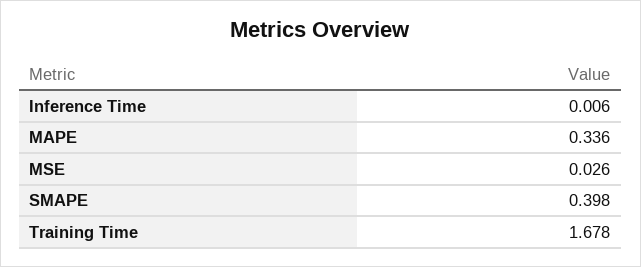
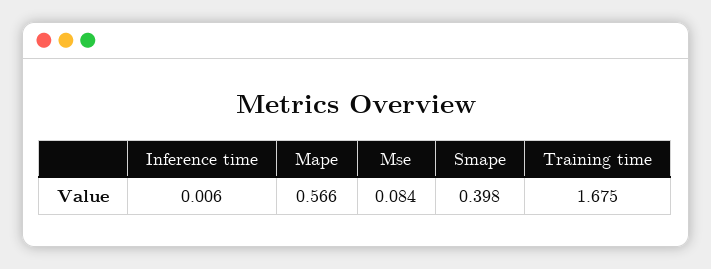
  {
    "Inference Time": 0.006,
-   "MAPE": 0.336,
+   "MAPE": 0.566,
-   "MSE": 0.026,
+   "MSE": 0.084,
    "SMAPE": 0.398,
-   "Training Time": 1.678
+   "Training Time": 1.675
  }

